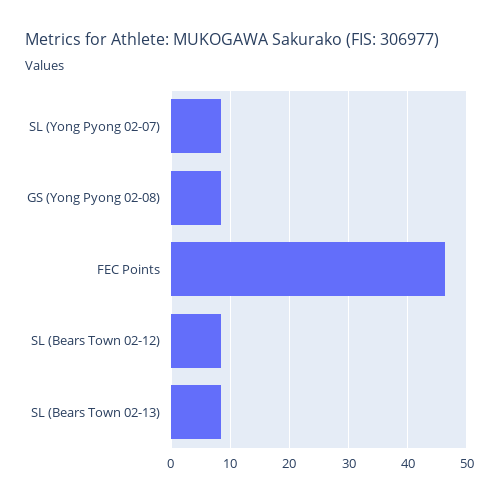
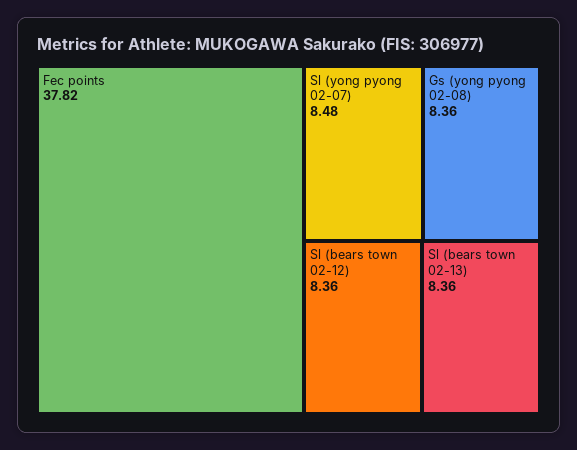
  {
    "SL (Yong Pyong 02-07)": 8.48,
    "GS (Yong Pyong 02-08)": 8.36,
-   "FEC Points": 46,
+   "FEC Points": 37.82,
    "SL (Bears Town 02-12)": 8.36,
    "SL (Bears Town 02-13)": 8.36
  }

